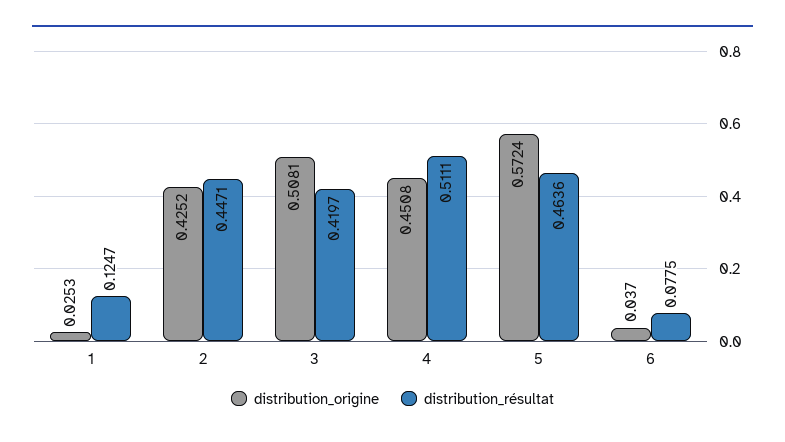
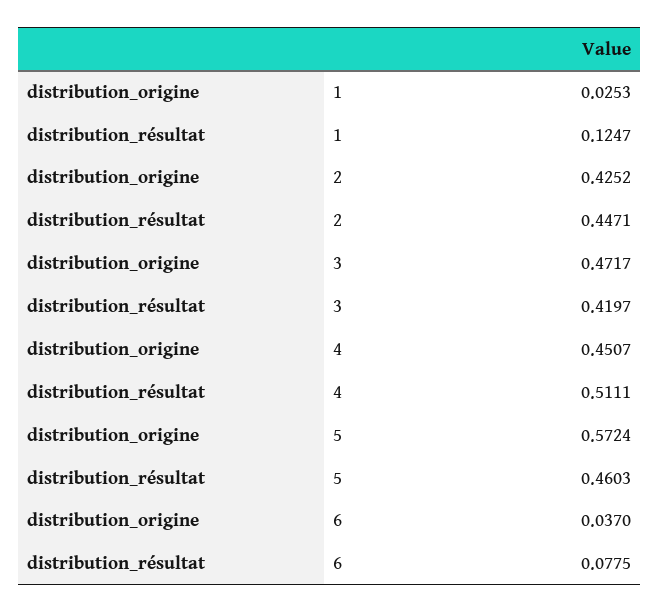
  {
    "distribution_origine": {
      "1": 0.0253,
      "2": 0.4252,
-     "3": 0.5081,
+     "3": 0.4717,
-     "4": 0.4508,
+     "4": 0.4507,
      "5": 0.5724,
      "6": 0.037
    },
    "distribution_résultat": {
      "1": 0.1247,
      "2": 0.4471,
      "3": 0.4197,
      "4": 0.5111,
-     "5": 0.4636,
+     "5": 0.4603,
      "6": 0.0775
    }
  }

